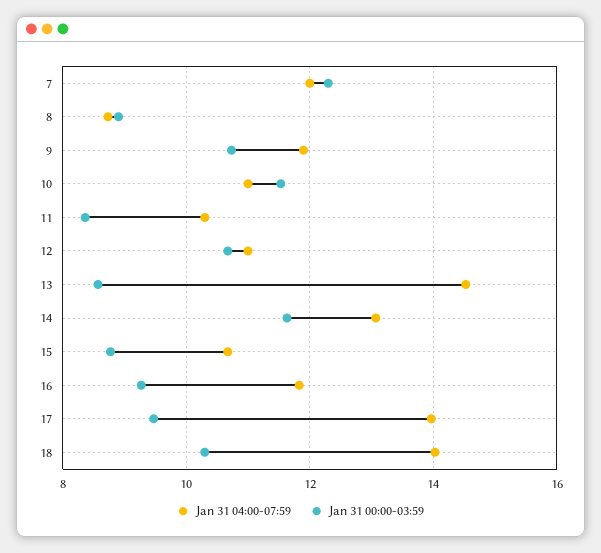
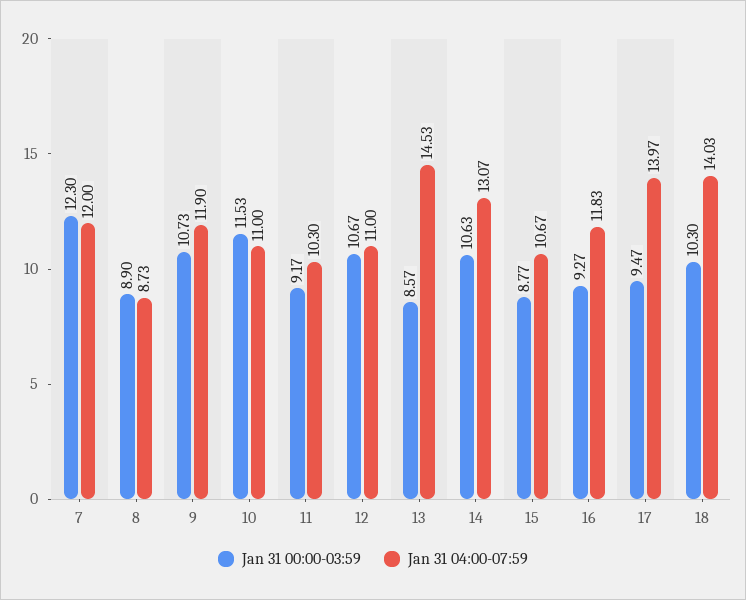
  {
    "Jan 31 04:00-07:59": {
      "7": 12,
      "8": 8.73,
      "9": 11.9,
      "10": 11,
      "11": 10.3,
      "12": 11,
      "13": 14.53,
      "14": 13.07,
      "15": 10.67,
      "16": 11.83,
      "17": 13.97,
      "18": 14.03
    },
    "Jan 31 00:00-03:59": {
      "7": 12.3,
      "8": 8.9,
      "9": 10.73,
      "10": 11.53,
-     "11": 8.4,
+     "11": 9.17,
      "12": 10.67,
      "13": 8.57,
-     "14": 11.6,
+     "14": 10.63,
      "15": 8.77,
      "16": 9.27,
      "17": 9.47,
      "18": 10.3
    }
  }

